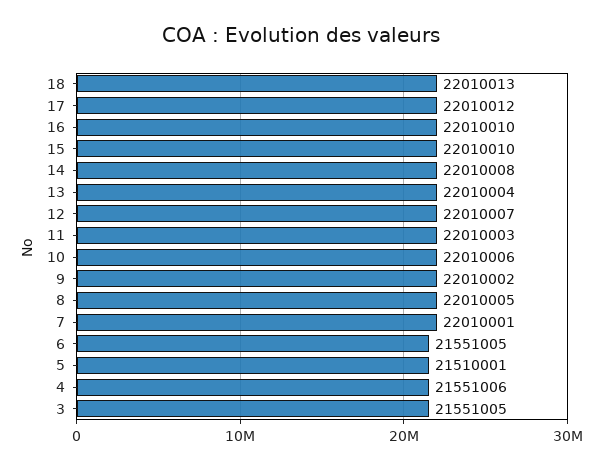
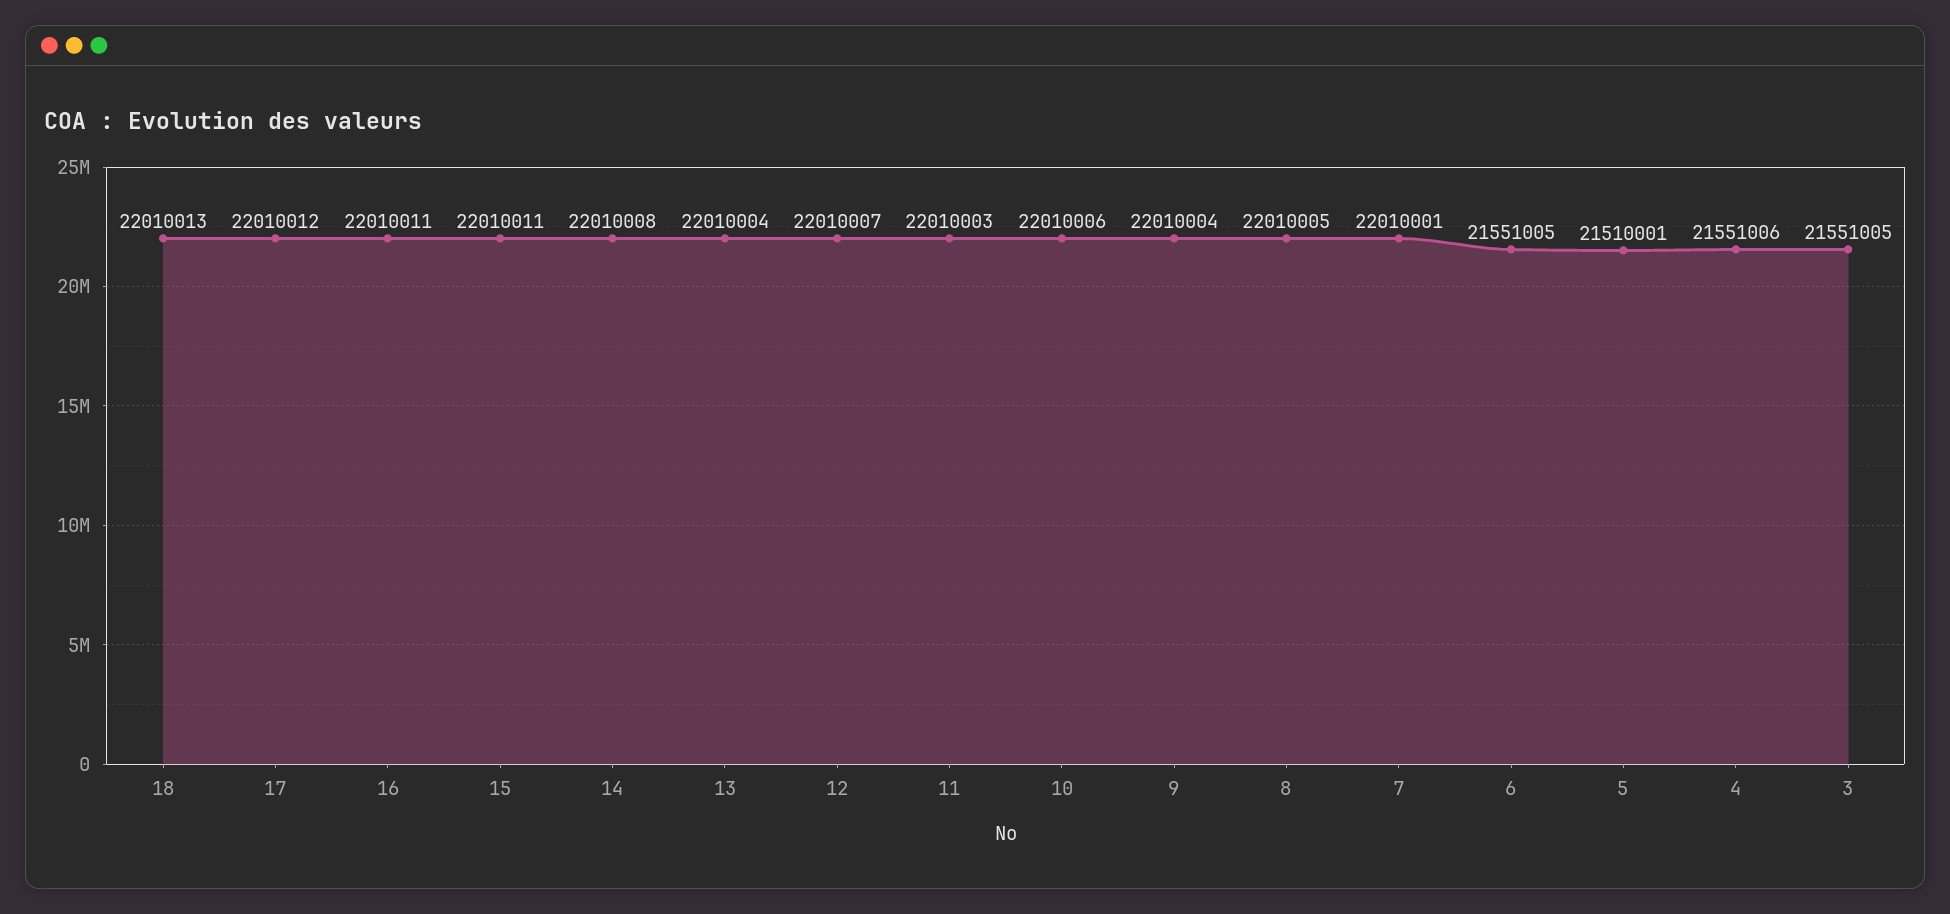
  {
    "18": 22010013,
    "17": 22010012,
-   "16": 22010010,
+   "16": 22010011,
-   "15": 22010010,
+   "15": 22010011,
    "14": 22010008,
    "13": 22010004,
    "12": 22010007,
    "11": 22010003,
    "10": 22010006,
-   "9": 22010002,
+   "9": 22010004,
    "8": 22010005,
    "7": 22010001,
    "6": 21551005,
    "5": 21510001,
    "4": 21551006,
    "3": 21551005
  }

